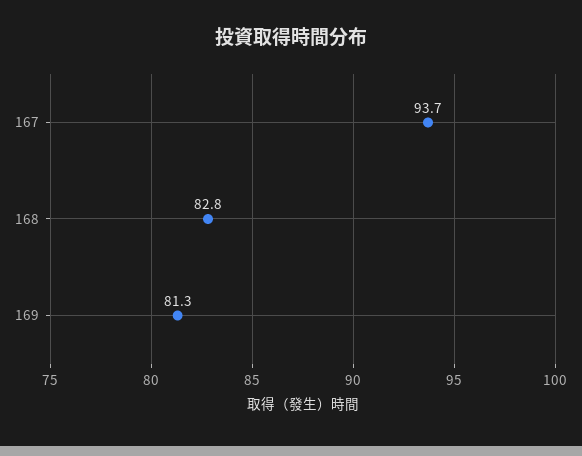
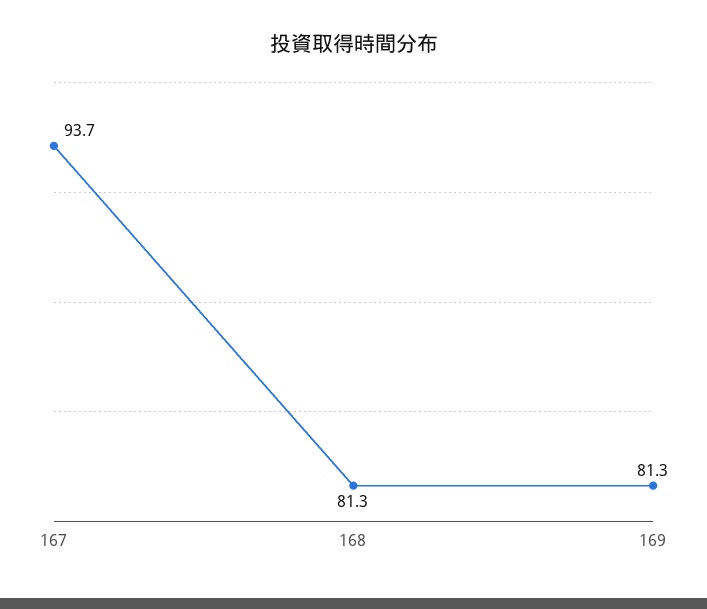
  {
    "167": 93.7,
-   "168": 82.8,
+   "168": 81.3,
    "169": 81.3
  }

